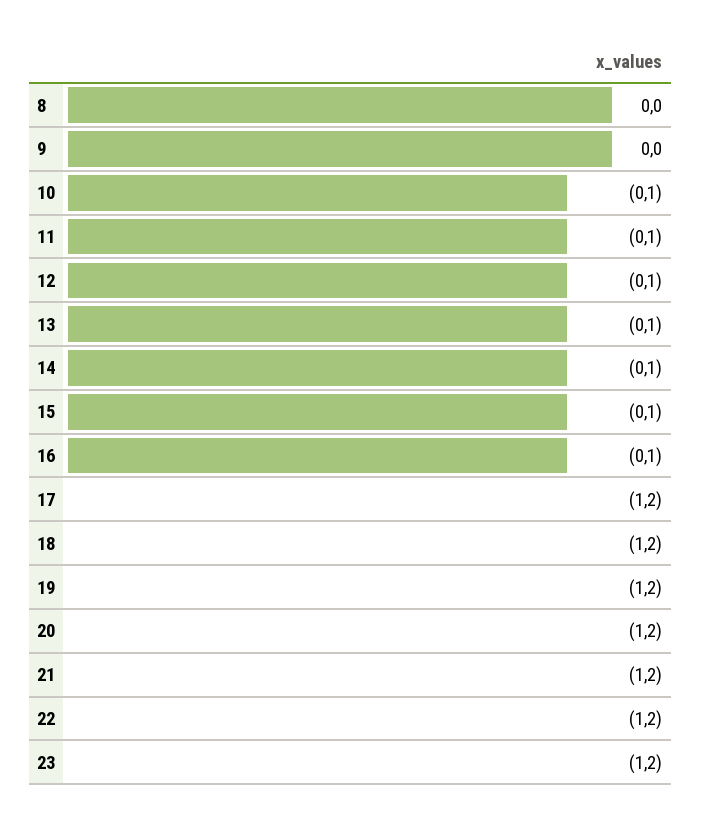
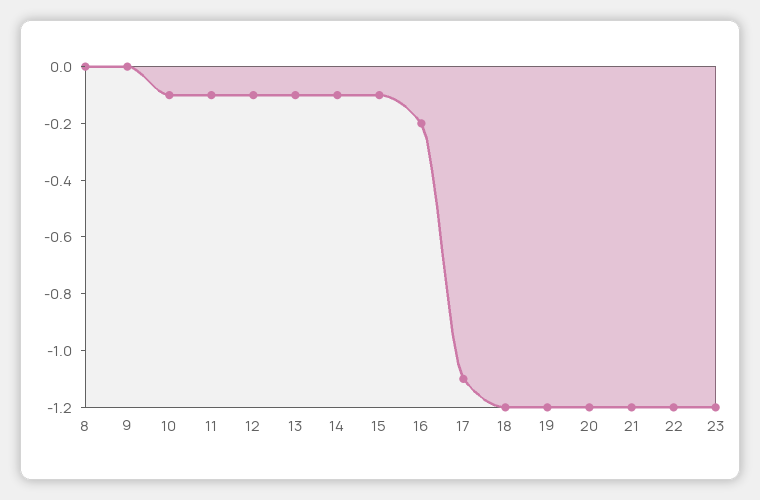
  {
    "8": 0,
    "9": 0,
    "10": -0.1,
    "11": -0.1,
    "12": -0.1,
    "13": -0.1,
    "14": -0.1,
    "15": -0.1,
-   "16": -0.1,
+   "16": -0.2,
-   "17": -1.2,
+   "17": -1.1,
    "18": -1.2,
    "19": -1.2,
    "20": -1.2,
    "21": -1.2,
    "22": -1.2,
    "23": -1.2
  }

